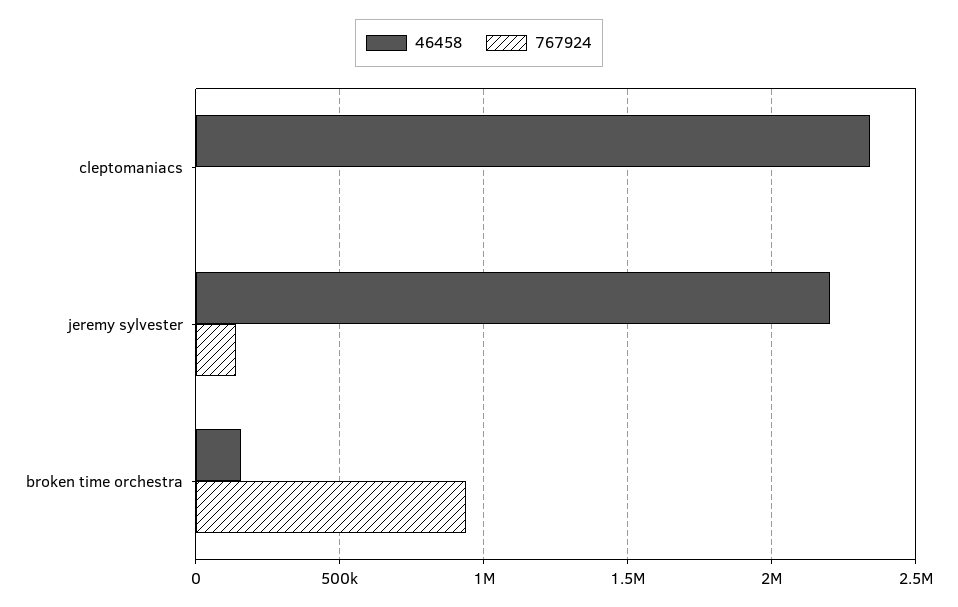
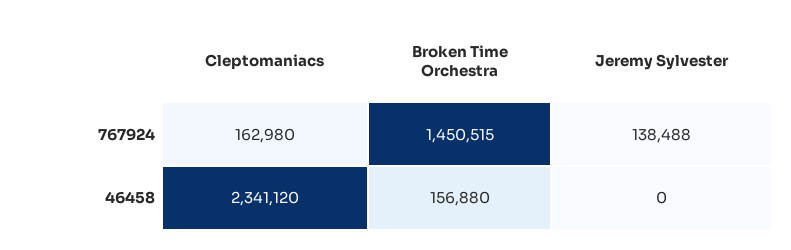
  {
    "46458": {
      "cleptomaniacs": 2341120,
-     "jeremy sylvester": 2200000,
+     "jeremy sylvester": 0,
      "broken time orchestra": 156880
    },
    "767924": {
-     "cleptomaniacs": 0,
+     "cleptomaniacs": 162980,
      "jeremy sylvester": 138488,
-     "broken time orchestra": 950000
+     "broken time orchestra": 1450515
    }
  }

